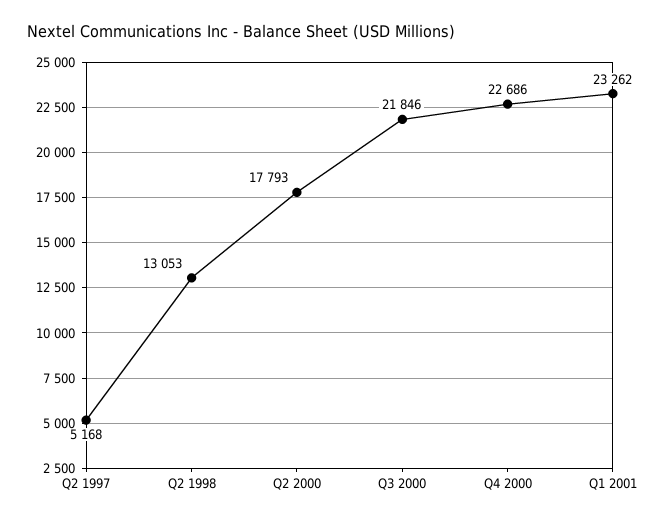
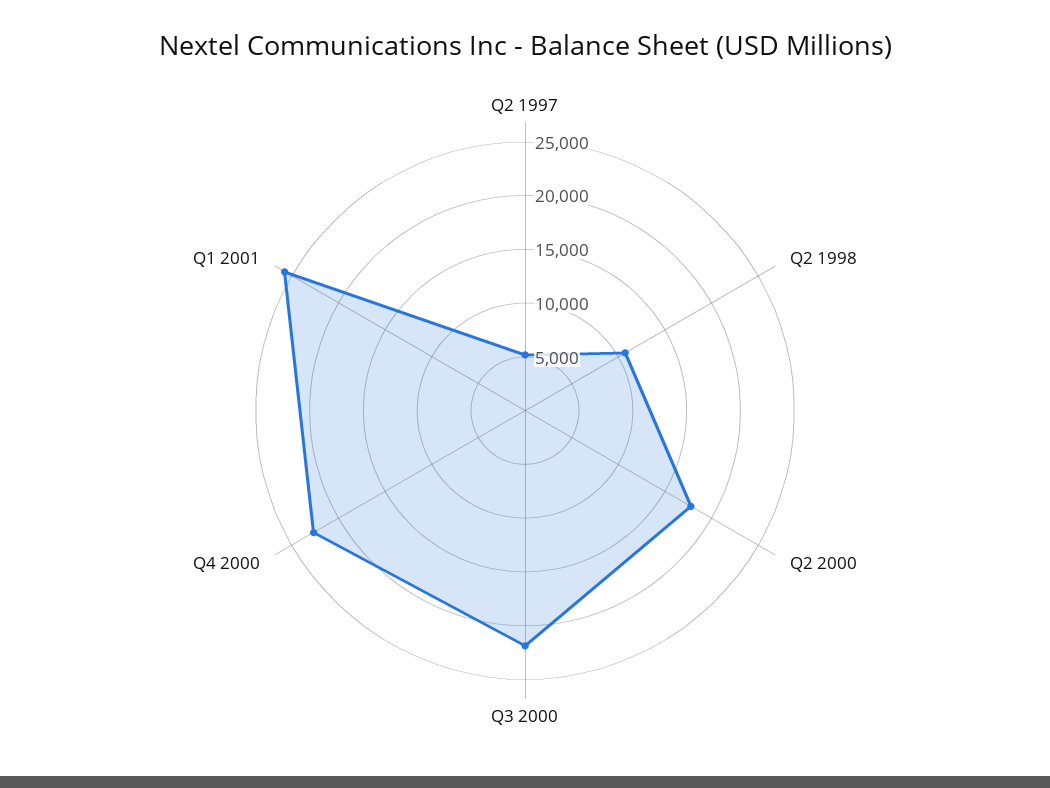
  {
    "Q2 1997": 5168,
-   "Q2 1998": 13053,
+   "Q2 1998": 11000,
    "Q2 2000": 17793,
    "Q3 2000": 21846,
    "Q4 2000": 22686,
-   "Q1 2001": 23262
+   "Q1 2001": 26000
  }

